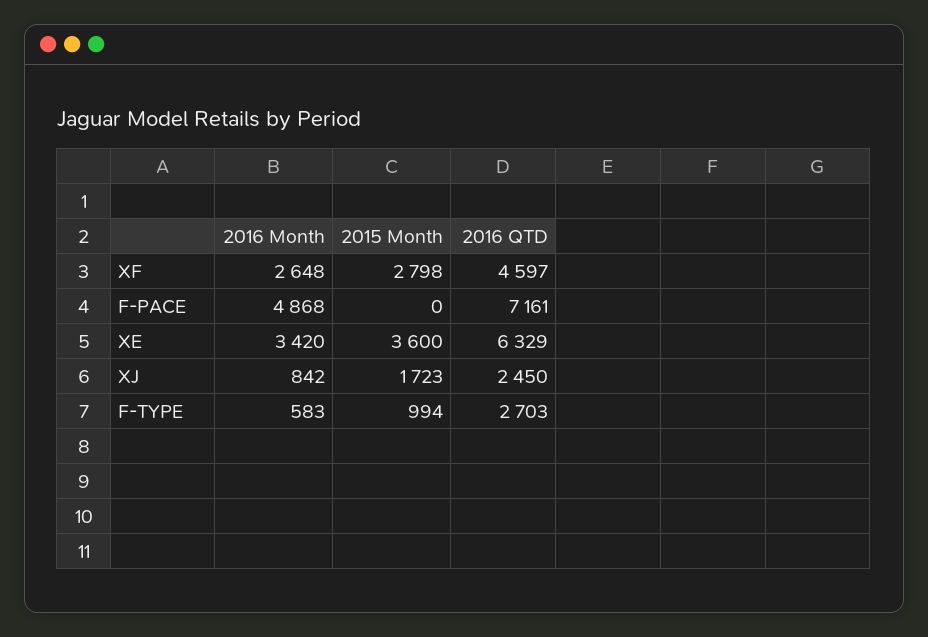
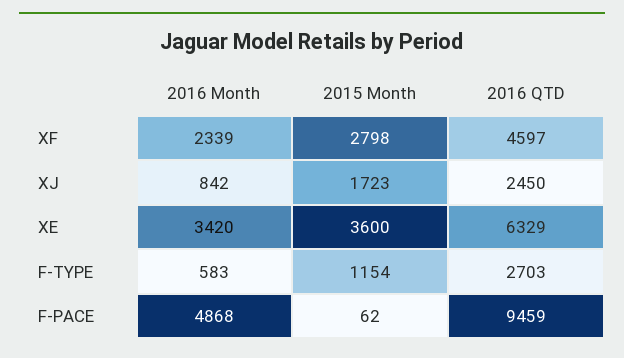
  {
    "2016 Month": {
-     "XF": 2648,
+     "XF": 2339,
      "F-PACE": 4868,
      "XE": 3420,
      "XJ": 842,
      "F-TYPE": 583
    },
    "2015 Month": {
      "XF": 2798,
-     "F-PACE": 0,
+     "F-PACE": 62,
      "XE": 3600,
      "XJ": 1723,
-     "F-TYPE": 994
+     "F-TYPE": 1154
    },
    "2016 QTD": {
      "XF": 4597,
-     "F-PACE": 7161,
+     "F-PACE": 9459,
      "XE": 6329,
      "XJ": 2450,
      "F-TYPE": 2703
    }
  }

